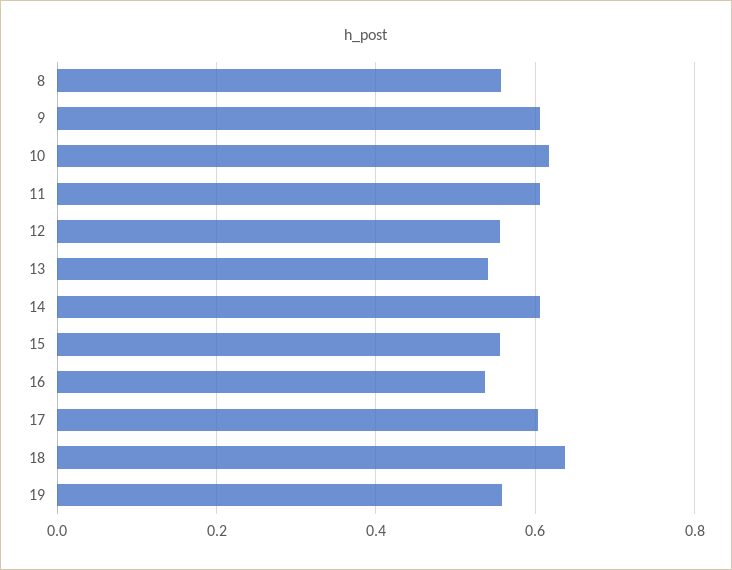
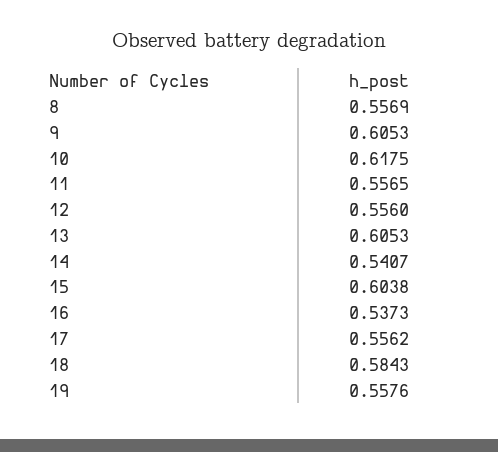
  {
    "8": 0.5569,
    "9": 0.6053,
    "10": 0.6175,
-   "11": 0.6,
+   "11": 0.5565,
    "12": 0.556,
-   "13": 0.54,
+   "13": 0.6053,
-   "14": 0.6,
+   "14": 0.5407,
-   "15": 0.56,
+   "15": 0.6038,
    "16": 0.5373,
-   "17": 0.6,
+   "17": 0.5562,
-   "18": 0.64,
+   "18": 0.5843,
    "19": 0.5576
  }

